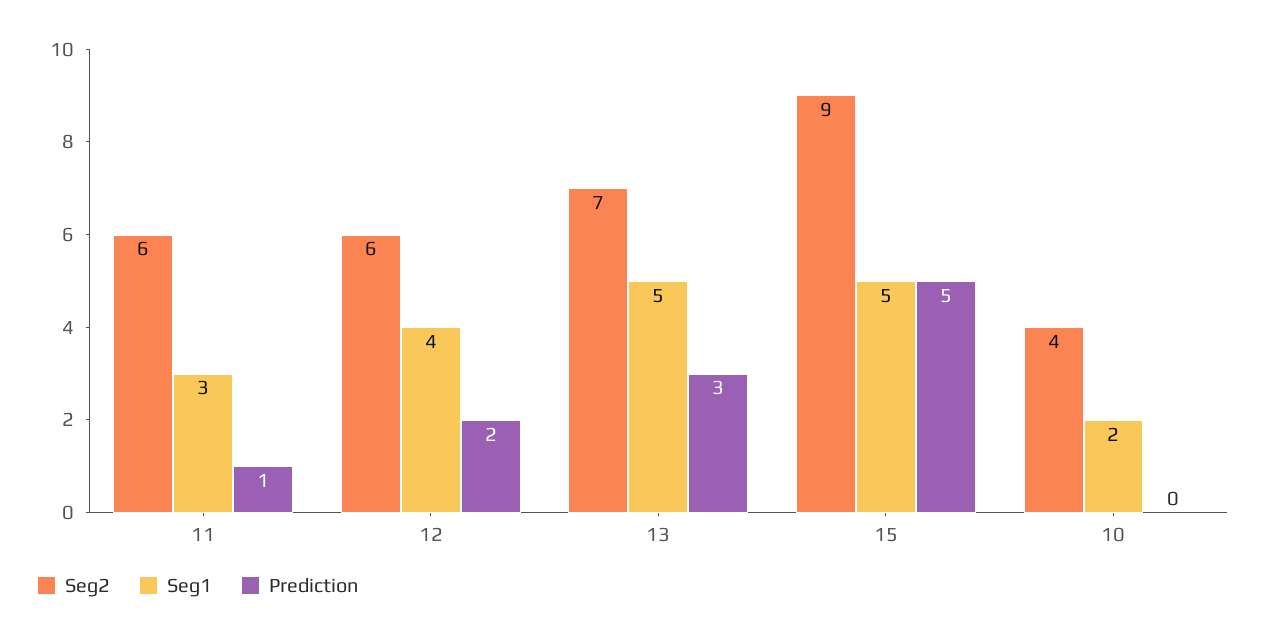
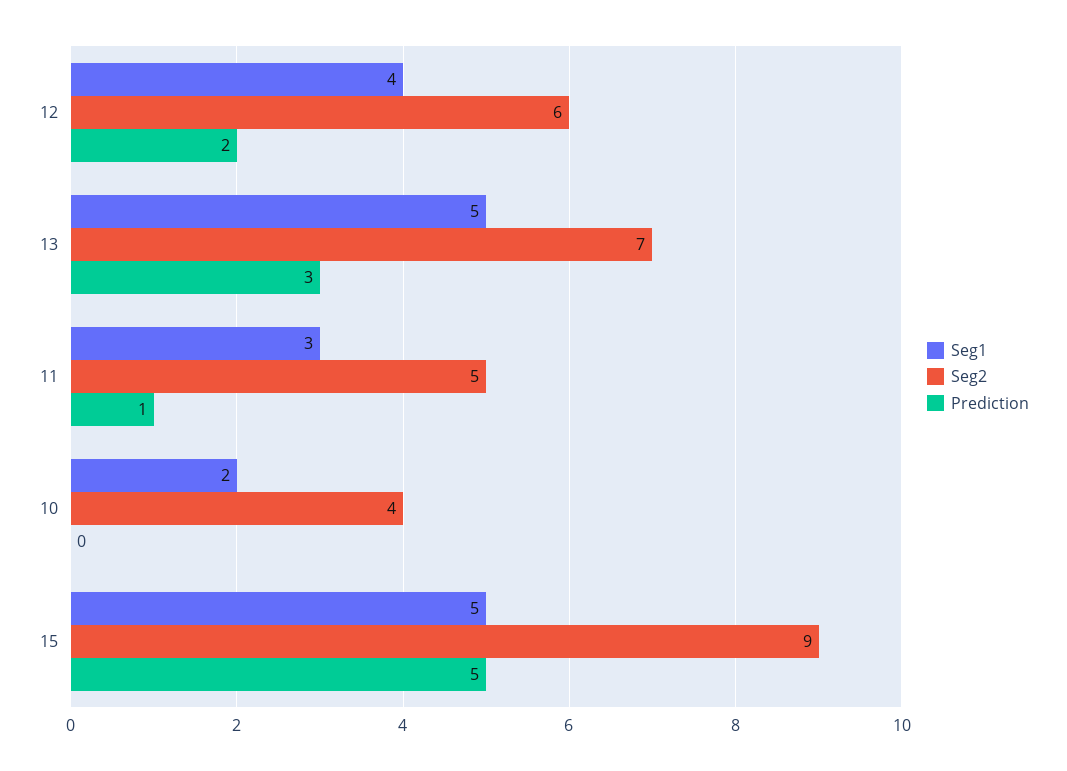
  {
    "Seg2": {
-     "11": 6,
+     "11": 5,
      "12": 6,
      "13": 7,
      "15": 9,
      "10": 4
    },
    "Seg1": {
      "11": 3,
      "12": 4,
      "13": 5,
      "15": 5,
      "10": 2
    },
    "Prediction": {
      "11": 1,
      "12": 2,
      "13": 3,
      "15": 5,
      "10": 0
    }
  }

